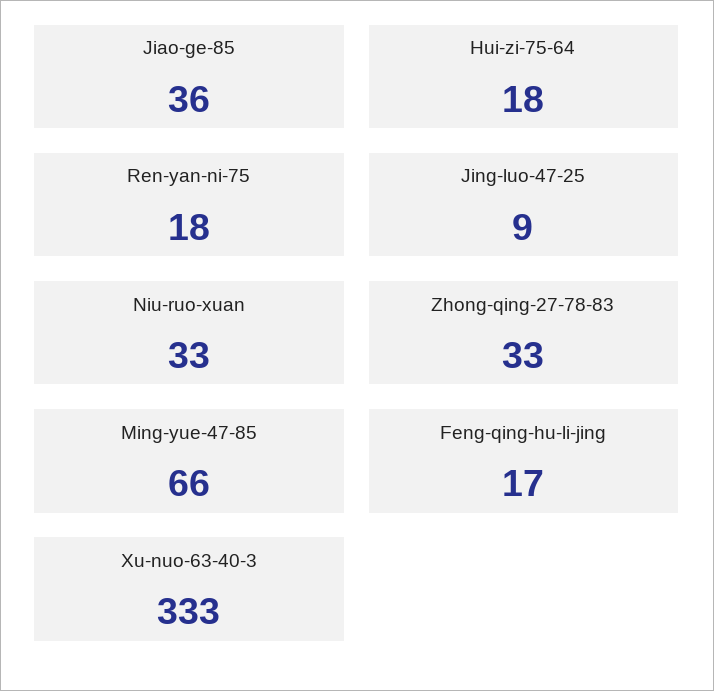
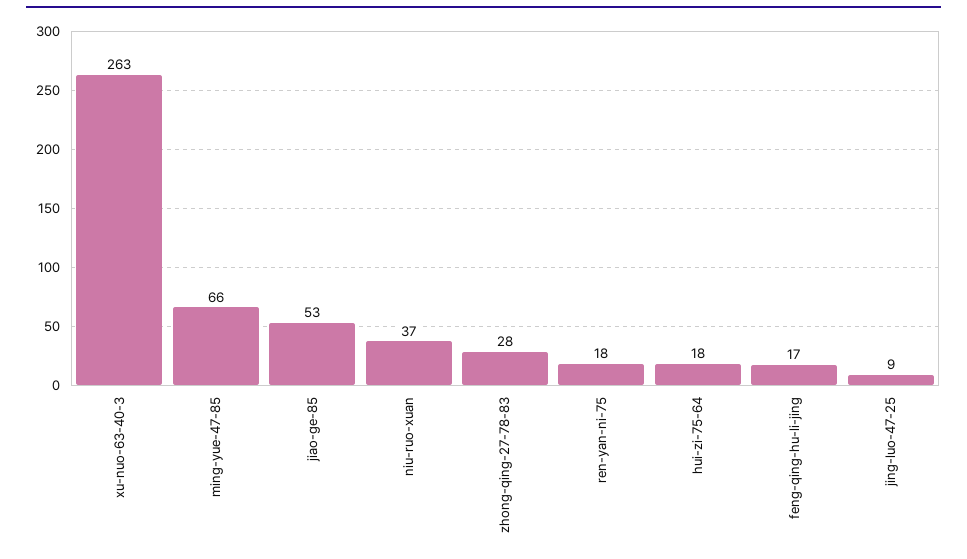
  {
-   "Jiao-ge-85": 36,
+   "Jiao-ge-85": 53,
    "Hui-zi-75-64": 18,
    "Ren-yan-ni-75": 18,
    "Jing-luo-47-25": 9,
-   "Niu-ruo-xuan": 33,
+   "Niu-ruo-xuan": 37,
-   "Zhong-qing-27-78-83": 33,
+   "Zhong-qing-27-78-83": 28,
    "Ming-yue-47-85": 66,
    "Feng-qing-hu-li-jing": 17,
-   "Xu-nuo-63-40-3": 333
+   "Xu-nuo-63-40-3": 263
  }

